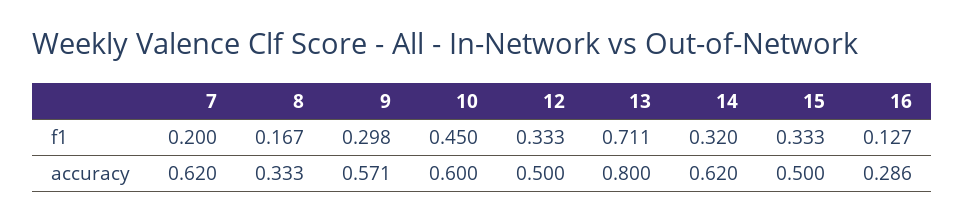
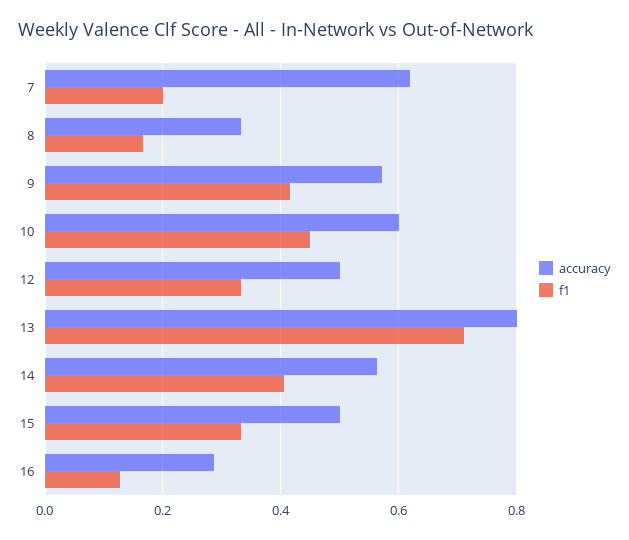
  {
    "f1": {
      "7": 0.2,
      "8": 0.167,
-     "9": 0.298,
+     "9": 0.42,
      "10": 0.45,
      "12": 0.333,
      "13": 0.711,
-     "14": 0.32,
+     "14": 0.4,
      "15": 0.333,
      "16": 0.127
    },
    "accuracy": {
      "7": 0.62,
      "8": 0.333,
      "9": 0.571,
      "10": 0.6,
      "12": 0.5,
      "13": 0.8,
-     "14": 0.62,
+     "14": 0.56,
      "15": 0.5,
      "16": 0.286
    }
  }

